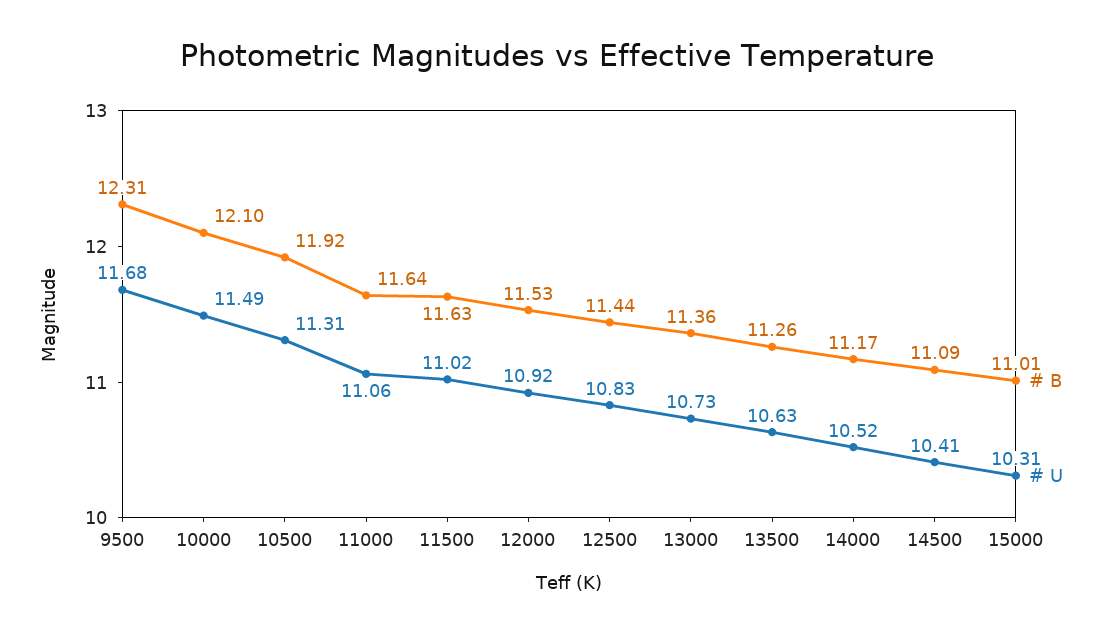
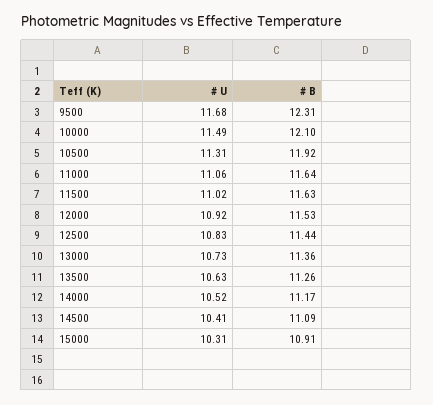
  {
    "# B": {
      "9500": 12.31,
      "10000": 12.1,
      "10500": 11.92,
      "11000": 11.64,
      "11500": 11.63,
      "12000": 11.53,
      "12500": 11.44,
      "13000": 11.36,
      "13500": 11.26,
      "14000": 11.17,
      "14500": 11.09,
-     "15000": 11.01
+     "15000": 10.91
    },
    "# U": {
      "9500": 11.68,
      "10000": 11.49,
      "10500": 11.31,
      "11000": 11.06,
      "11500": 11.02,
      "12000": 10.92,
      "12500": 10.83,
      "13000": 10.73,
      "13500": 10.63,
      "14000": 10.52,
      "14500": 10.41,
      "15000": 10.31
    }
  }

